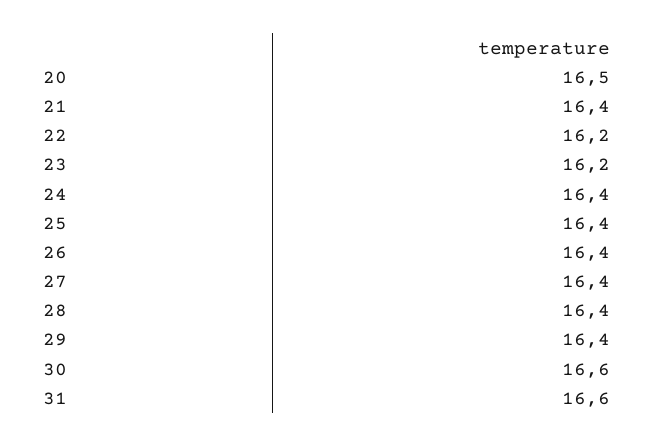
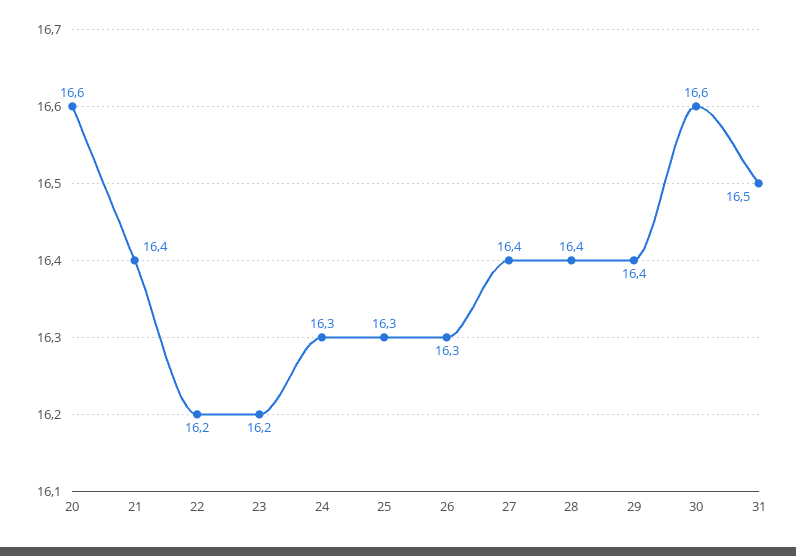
  {
-   "20": 16.5,
+   "20": 16.6,
    "21": 16.4,
    "22": 16.2,
    "23": 16.2,
-   "24": 16.4,
+   "24": 16.3,
-   "25": 16.4,
+   "25": 16.3,
-   "26": 16.4,
+   "26": 16.3,
    "27": 16.4,
    "28": 16.4,
    "29": 16.4,
    "30": 16.6,
-   "31": 16.6
+   "31": 16.5
  }

